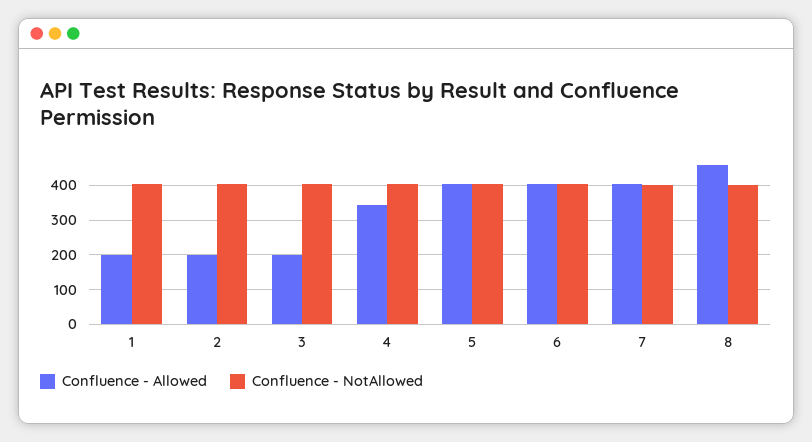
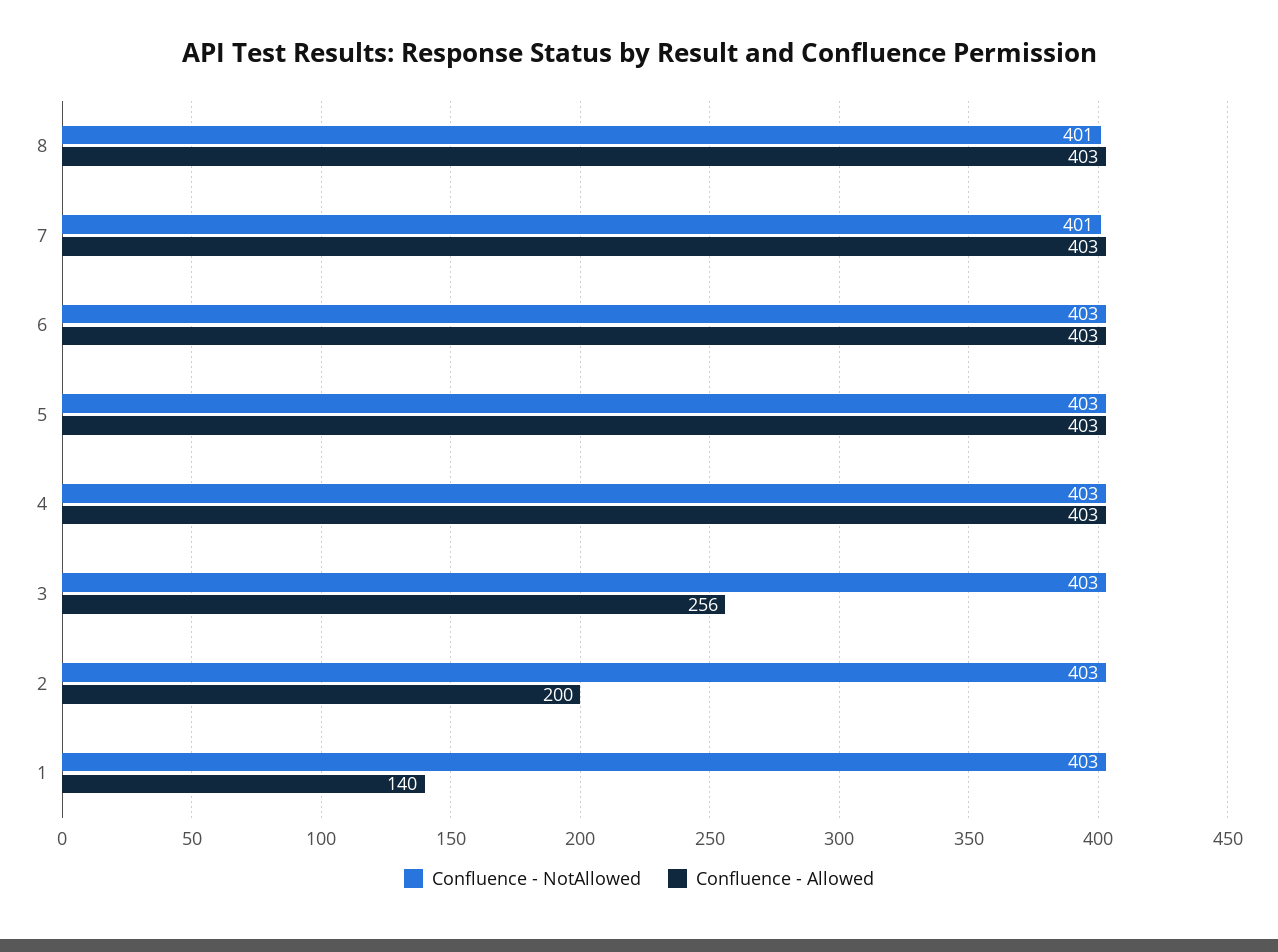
  {
    "Confluence - Allowed": {
-     "1": 200,
+     "1": 140,
      "2": 200,
-     "3": 200,
+     "3": 256,
-     "4": 340,
+     "4": 403,
      "5": 403,
      "6": 403,
      "7": 403,
-     "8": 460
+     "8": 403
    },
    "Confluence - NotAllowed": {
      "1": 403,
      "2": 403,
      "3": 403,
      "4": 403,
      "5": 403,
      "6": 403,
      "7": 401,
      "8": 401
    }
  }

